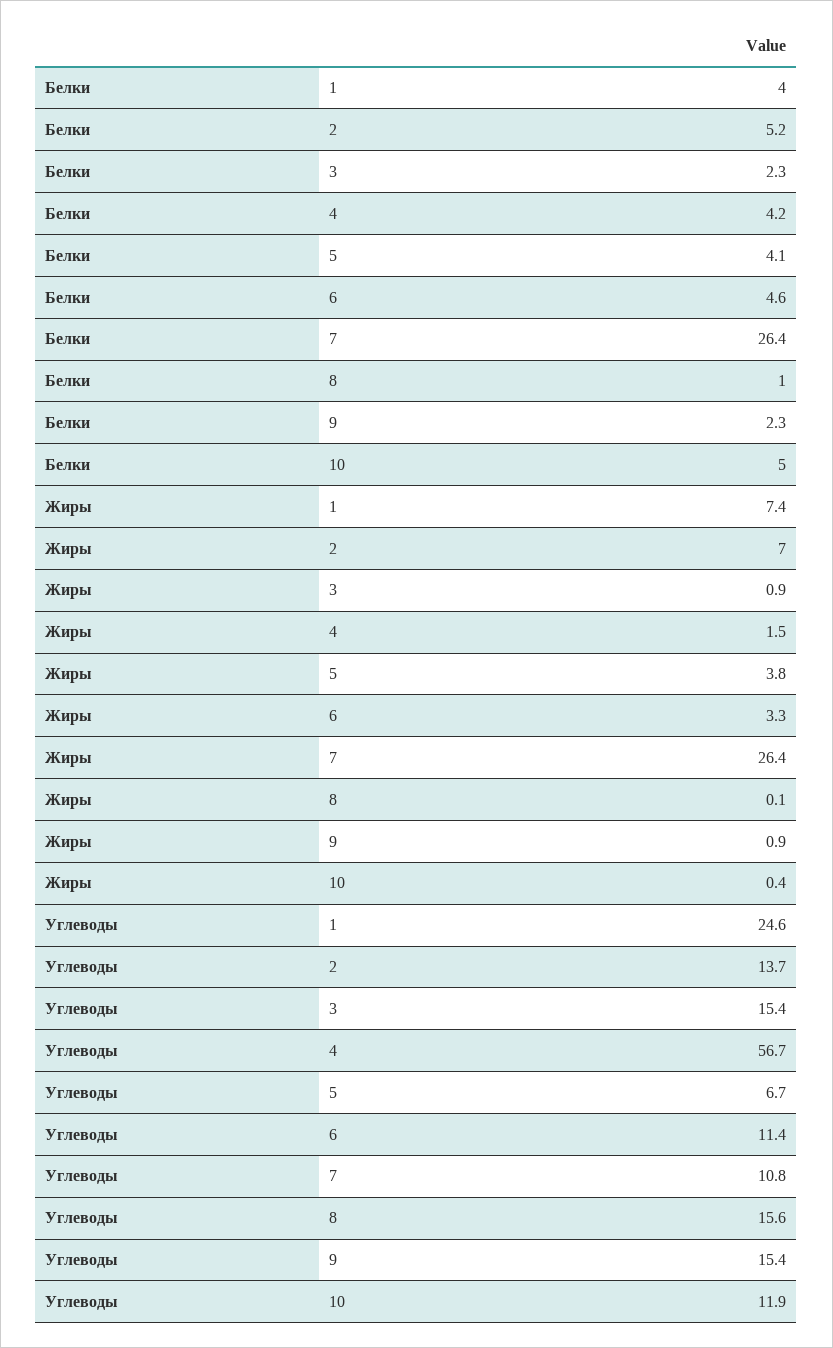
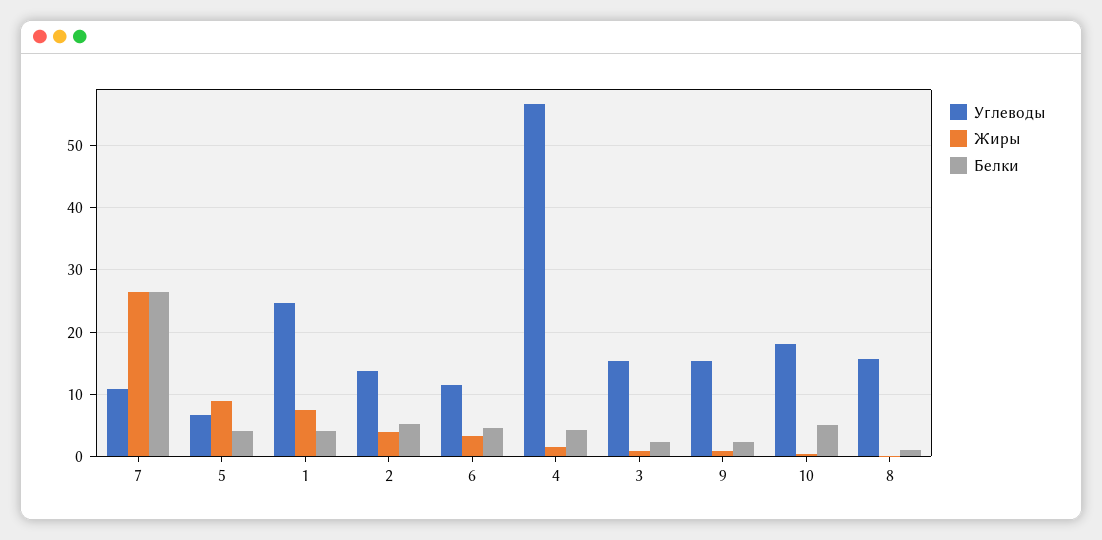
  {
    "Белки": {
      "1": 4,
      "2": 5.2,
      "3": 2.3,
      "4": 4.2,
      "5": 4.1,
      "6": 4.6,
      "7": 26.4,
      "8": 1,
      "9": 2.3,
      "10": 5
    },
    "Жиры": {
      "1": 7.4,
-     "2": 7,
+     "2": 4,
      "3": 0.9,
      "4": 1.5,
-     "5": 3.8,
+     "5": 9,
      "6": 3.3,
      "7": 26.4,
      "8": 0.1,
      "9": 0.9,
      "10": 0.4
    },
    "Углеводы": {
      "1": 24.6,
      "2": 13.7,
      "3": 15.4,
      "4": 56.7,
      "5": 6.7,
      "6": 11.4,
      "7": 10.8,
      "8": 15.6,
      "9": 15.4,
-     "10": 11.9
+     "10": 18
    }
  }

